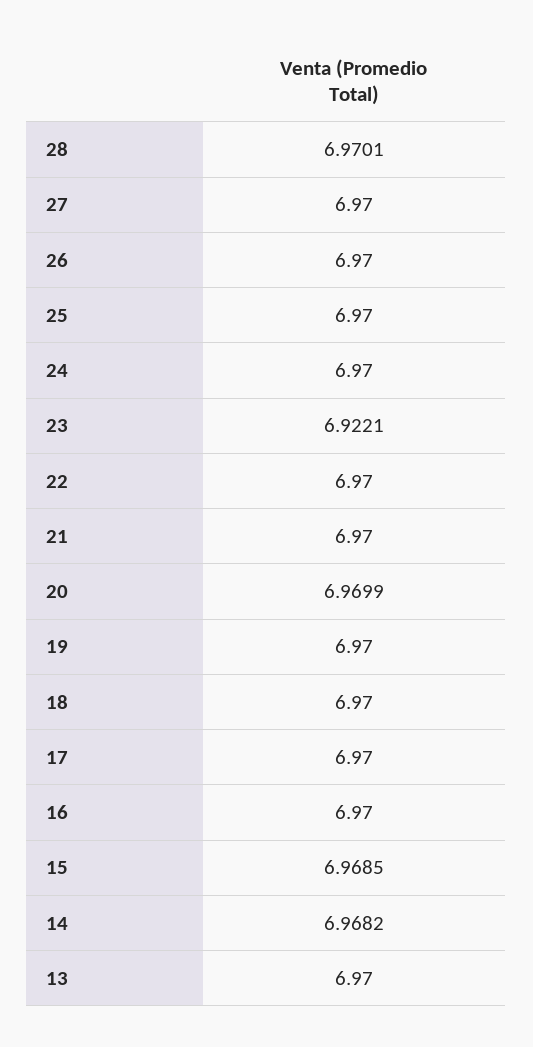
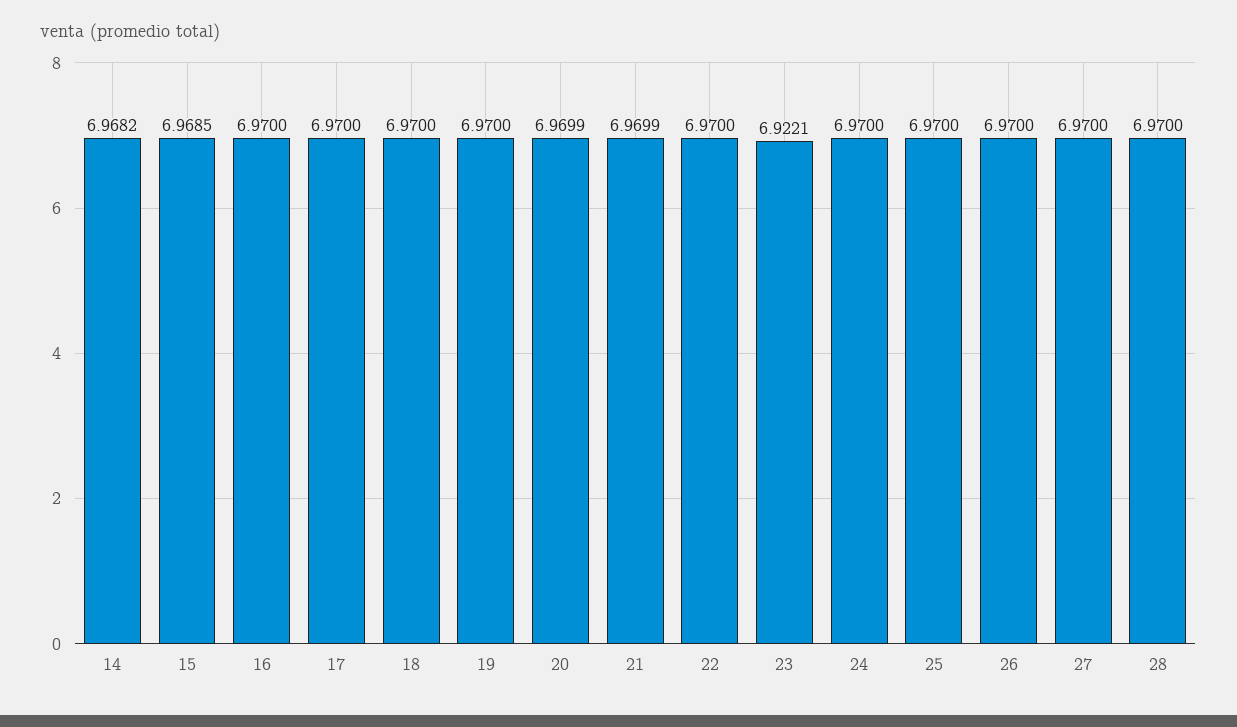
  {
-   "28": 6.9701,
+   "28": 6.97,
    "27": 6.97,
    "26": 6.97,
    "25": 6.97,
    "24": 6.97,
    "23": 6.9221,
    "22": 6.97,
-   "21": 6.97,
+   "21": 6.9699,
    "20": 6.9699,
    "19": 6.97,
    "18": 6.97,
    "17": 6.97,
    "16": 6.97,
    "15": 6.9685,
-   "14": 6.9682,
+   "14": 6.9682
-   "13": 6.97
  }

